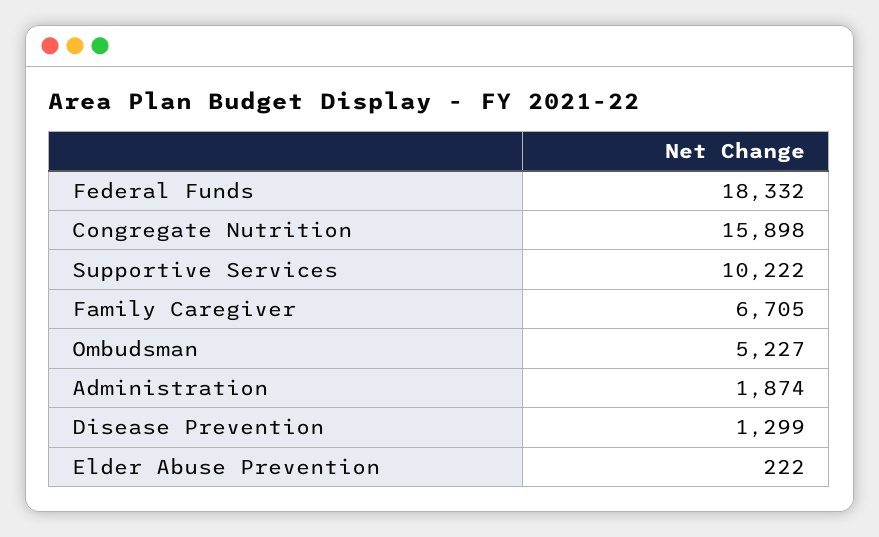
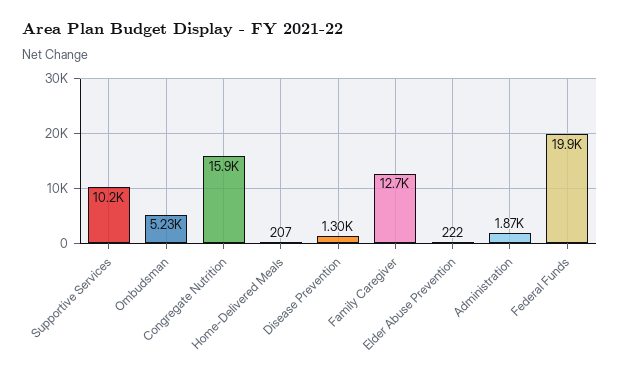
  {
-   "Federal Funds": 18332,
+   "Federal Funds": 19900,
    "Congregate Nutrition": 15898,
    "Supportive Services": 10222,
-   "Family Caregiver": 6705,
+   "Family Caregiver": 12700,
    "Ombudsman": 5227,
    "Administration": 1874,
    "Disease Prevention": 1299,
-   "Elder Abuse Prevention": 222
+   "Elder Abuse Prevention": 222,
+   "Home-Delivered Meals": 207
  }

